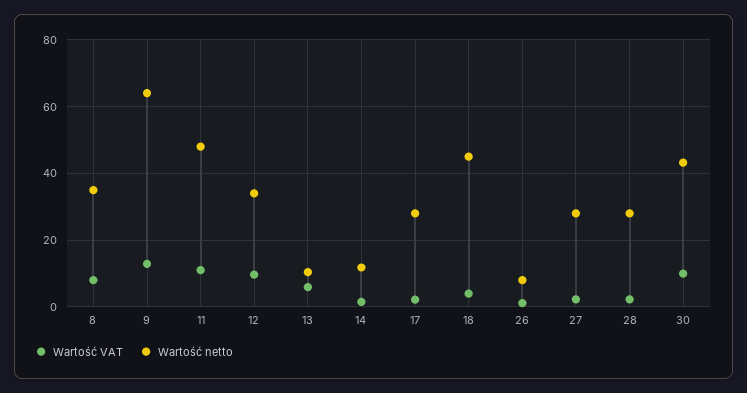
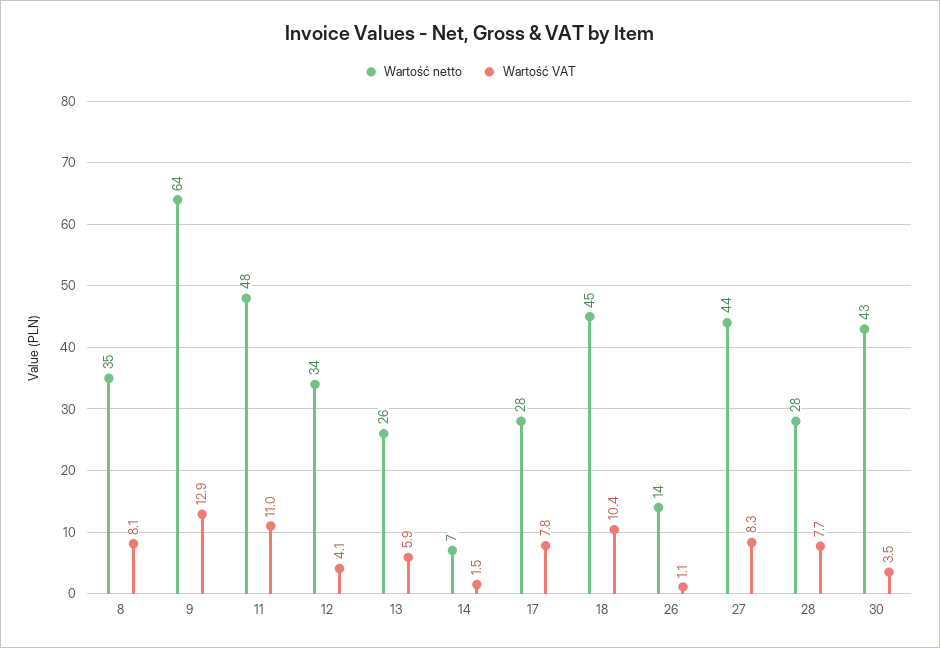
  {
    "Wartość VAT": {
      "8": 8.1,
      "9": 12.9,
      "11": 11,
-     "12": 10,
+     "12": 4.1,
      "13": 5.9,
      "14": 1.5,
-     "17": 2,
+     "17": 7.8,
-     "18": 4,
+     "18": 10.4,
      "26": 1.1,
-     "27": 2,
+     "27": 8.3,
-     "28": 2,
+     "28": 7.7,
-     "30": 10
+     "30": 3.5
    },
    "Wartość netto": {
      "8": 35,
      "9": 64,
      "11": 48,
      "12": 34,
-     "13": 10,
+     "13": 26,
-     "14": 12,
+     "14": 7,
      "17": 28,
      "18": 45,
-     "26": 8,
+     "26": 14,
-     "27": 28,
+     "27": 44,
      "28": 28,
      "30": 43
    }
  }

